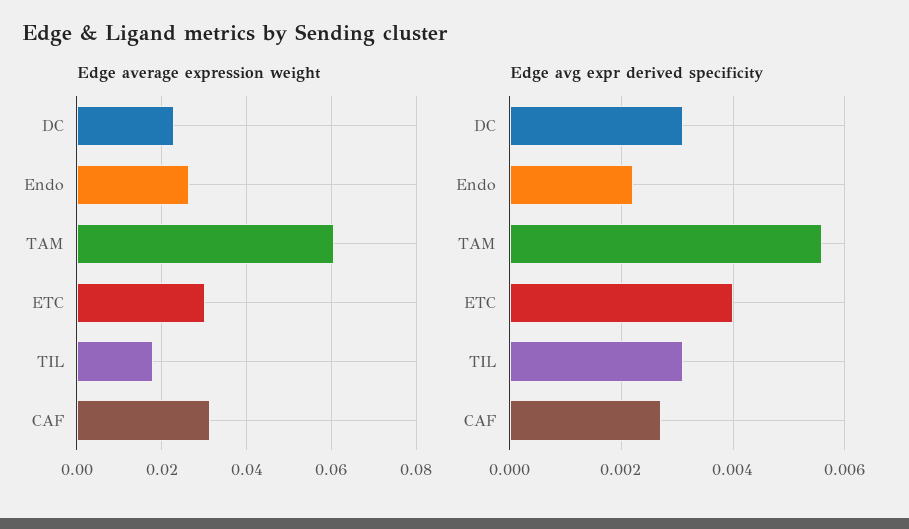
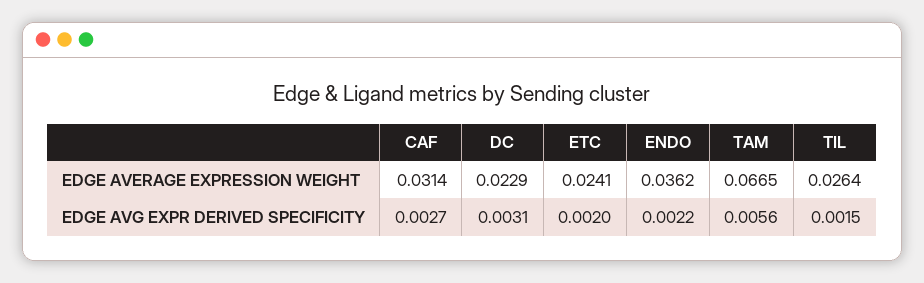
  {
    "Edge average expression weight": {
      "DC": 0.0229,
-     "Endo": 0.026,
+     "Endo": 0.0362,
-     "TAM": 0.06,
+     "TAM": 0.0665,
-     "ETC": 0.03,
+     "ETC": 0.0241,
-     "TIL": 0.018,
+     "TIL": 0.0264,
      "CAF": 0.0314
    },
    "Edge avg expr derived specificity": {
      "DC": 0.0031,
      "Endo": 0.0022,
      "TAM": 0.0056,
-     "ETC": 0.004,
+     "ETC": 0.002,
-     "TIL": 0.003,
+     "TIL": 0.0015,
      "CAF": 0.0027
    }
  }

